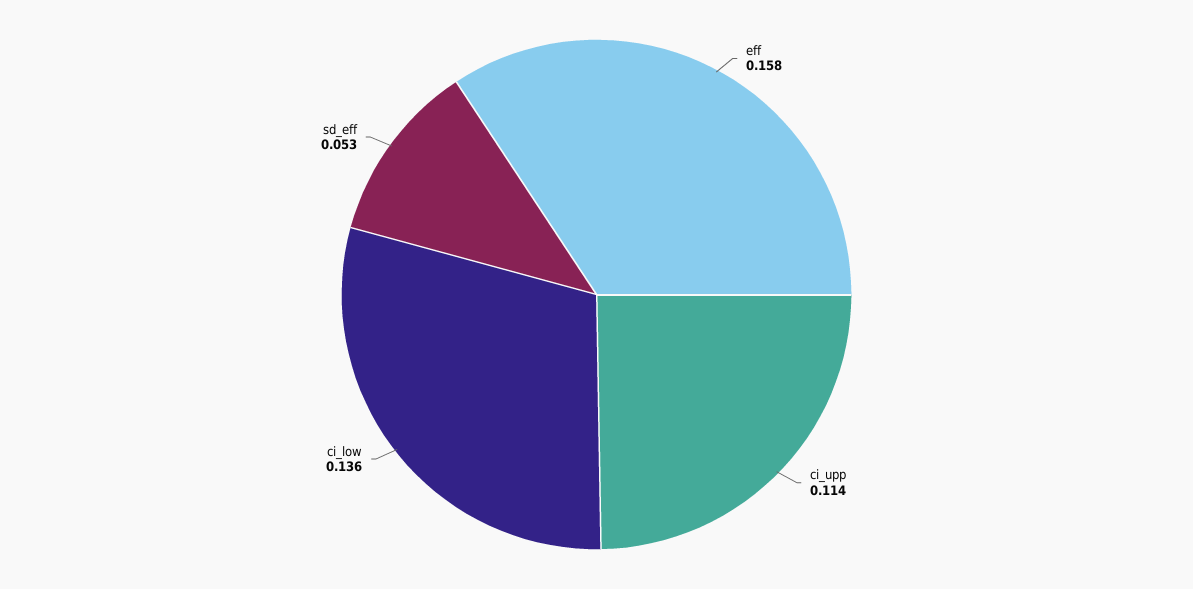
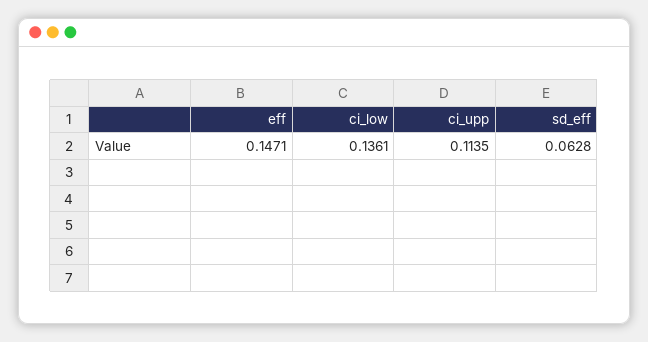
  {
-   "eff": 0.158,
+   "eff": 0.1471,
    "ci_upp": 0.1135,
    "ci_low": 0.1361,
-   "sd_eff": 0.053
+   "sd_eff": 0.0628
  }

